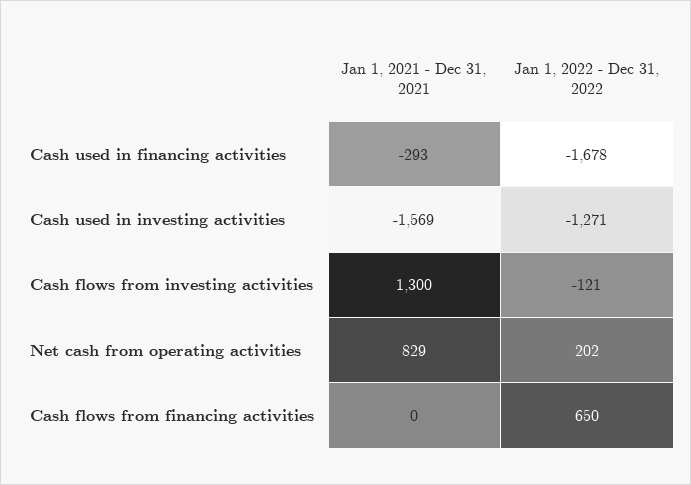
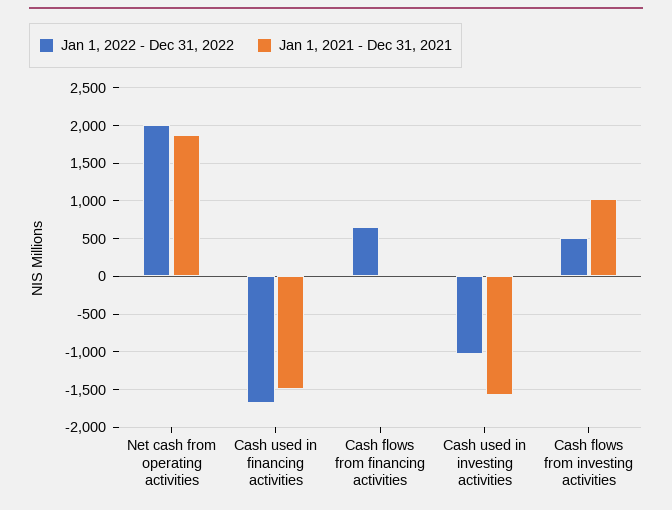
  {
    "Jan 1, 2021 - Dec 31, 2021": {
-     "Cash used in financing activities": -293,
+     "Cash used in financing activities": -1500,
      "Cash used in investing activities": -1569,
-     "Cash flows from investing activities": 1300,
+     "Cash flows from investing activities": 1000,
-     "Net cash from operating activities": 829,
+     "Net cash from operating activities": 1900,
      "Cash flows from financing activities": 0
    },
    "Jan 1, 2022 - Dec 31, 2022": {
      "Cash used in financing activities": -1678,
-     "Cash used in investing activities": -1271,
+     "Cash used in investing activities": -1000,
-     "Cash flows from investing activities": -121,
+     "Cash flows from investing activities": 500,
-     "Net cash from operating activities": 202,
+     "Net cash from operating activities": 2000,
      "Cash flows from financing activities": 650
    }
  }

